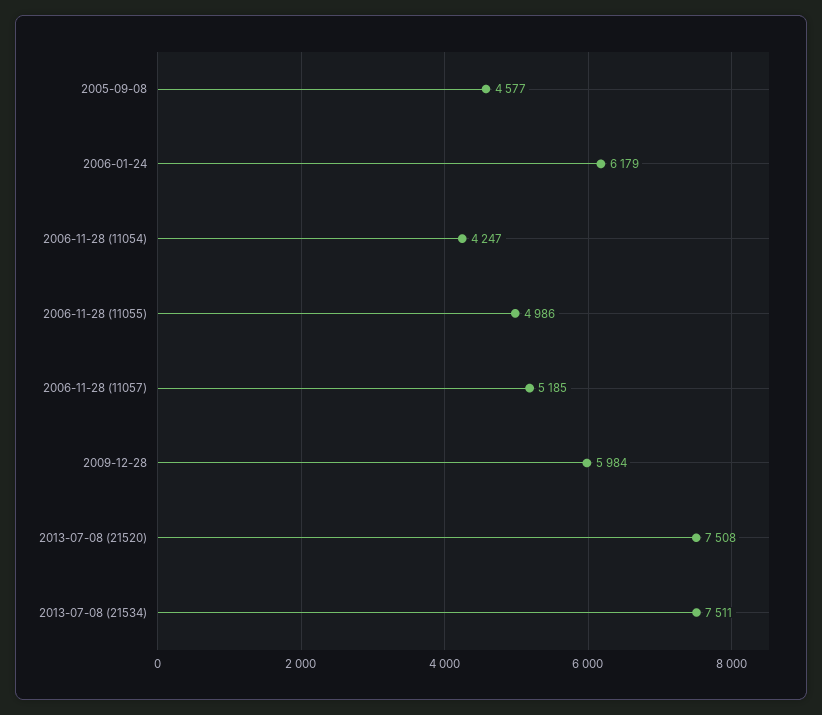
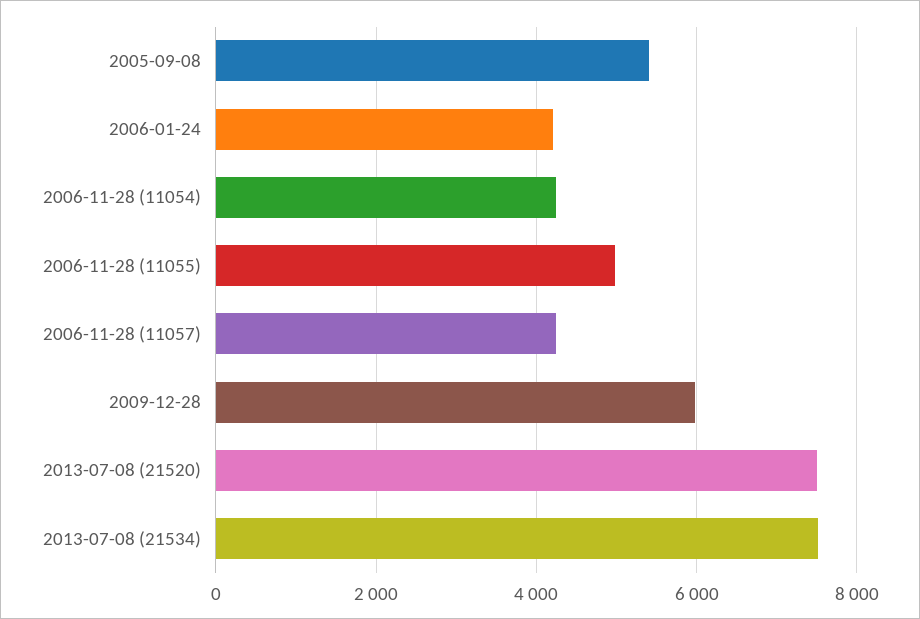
  {
-   "2005-09-08": 4577,
+   "2005-09-08": 5400,
-   "2006-01-24": 6179,
+   "2006-01-24": 4200,
    "2006-11-28 (11054)": 4247,
    "2006-11-28 (11055)": 4986,
-   "2006-11-28 (11057)": 5185,
+   "2006-11-28 (11057)": 4200,
    "2009-12-28": 5984,
    "2013-07-08 (21520)": 7508,
    "2013-07-08 (21534)": 7511
  }

